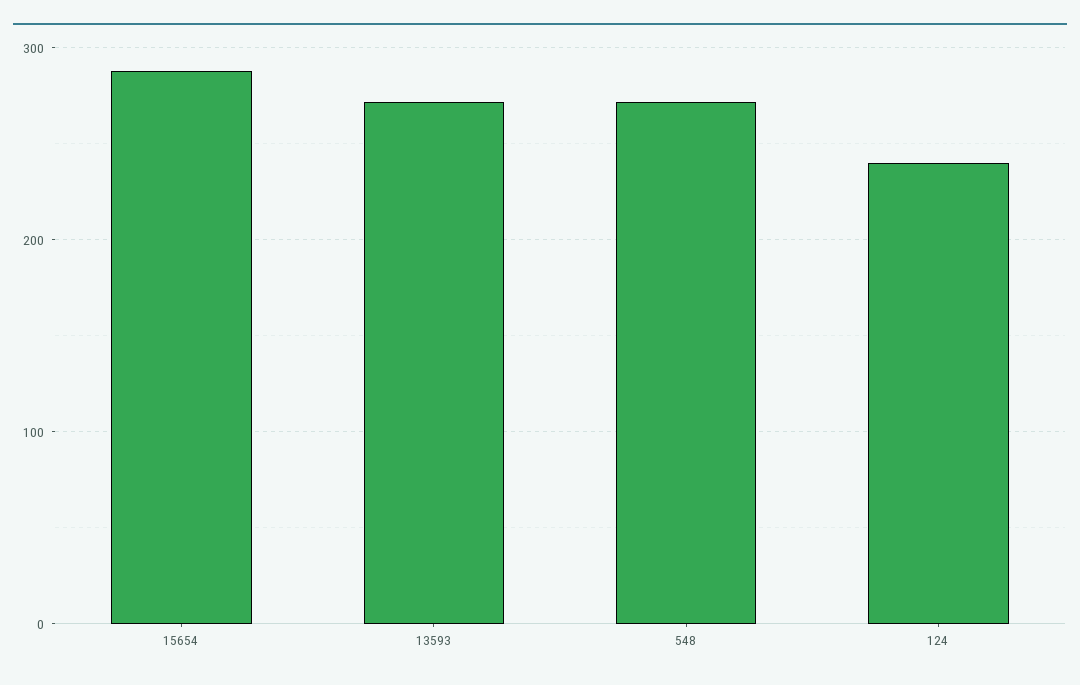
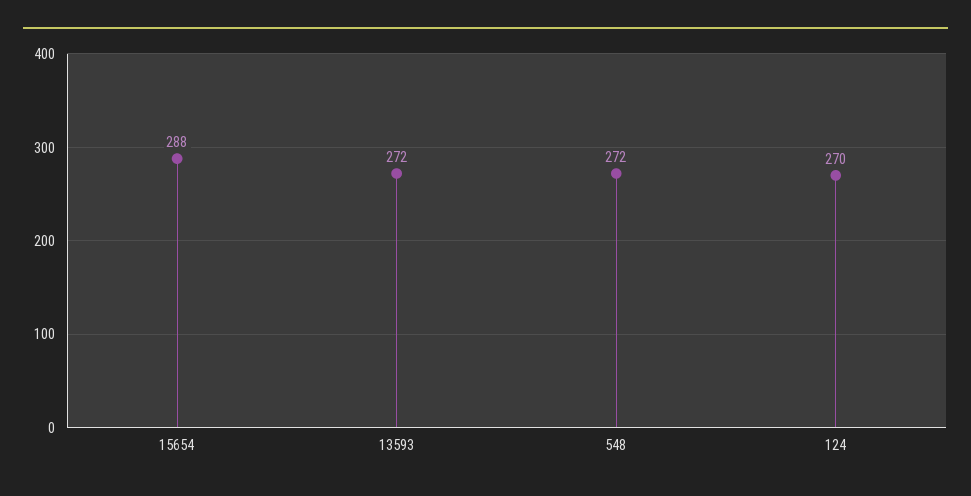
  {
    "15654": 288,
    "13593": 272,
    "548": 272,
-   "124": 240
+   "124": 270
  }

